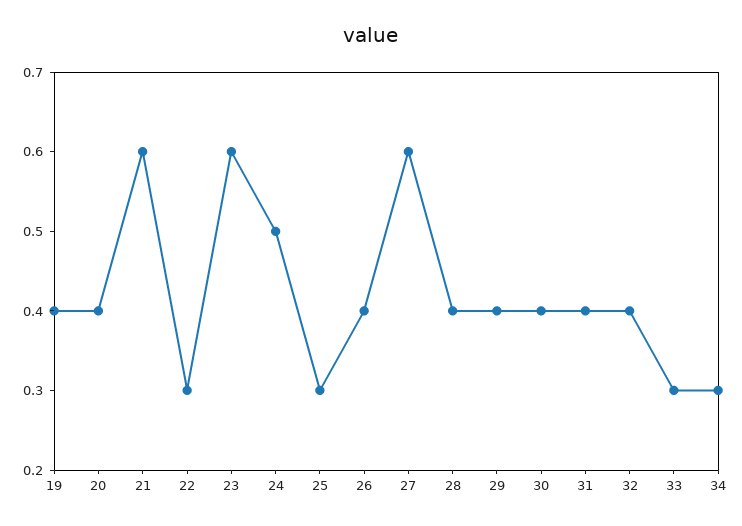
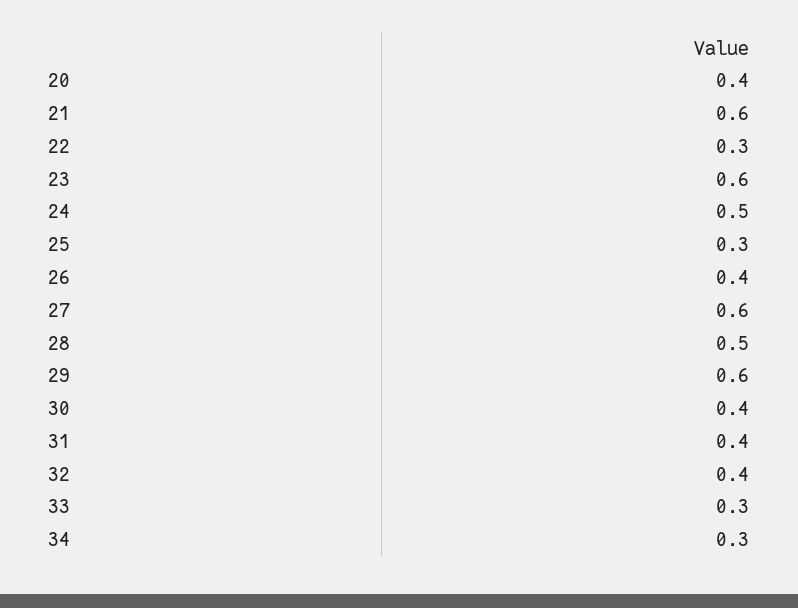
  {
-   "19": 0.4,
    "20": 0.4,
    "21": 0.6,
    "22": 0.3,
    "23": 0.6,
    "24": 0.5,
    "25": 0.3,
    "26": 0.4,
    "27": 0.6,
-   "28": 0.4,
+   "28": 0.5,
-   "29": 0.4,
+   "29": 0.6,
    "30": 0.4,
    "31": 0.4,
    "32": 0.4,
    "33": 0.3,
    "34": 0.3
  }

